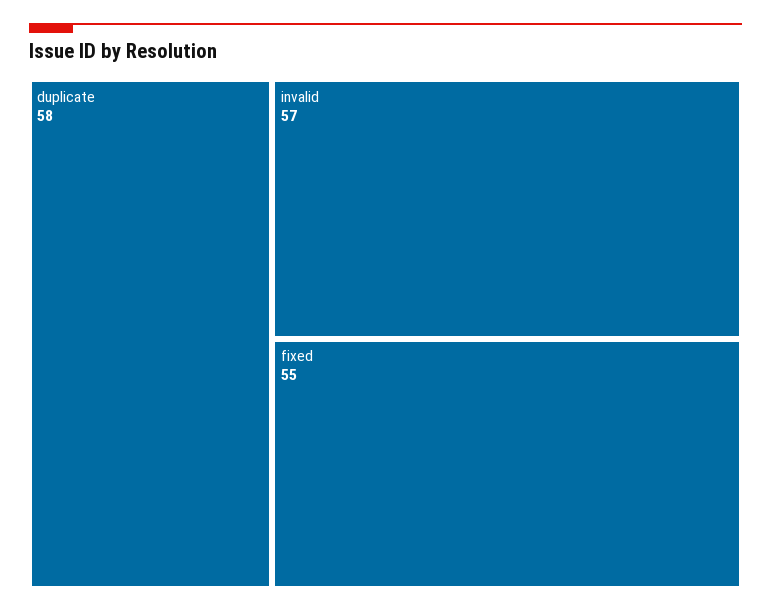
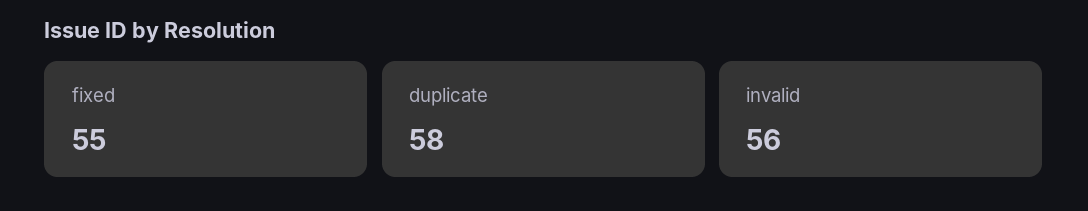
  {
    "duplicate": 58,
-   "invalid": 57,
+   "invalid": 56,
    "fixed": 55
  }

